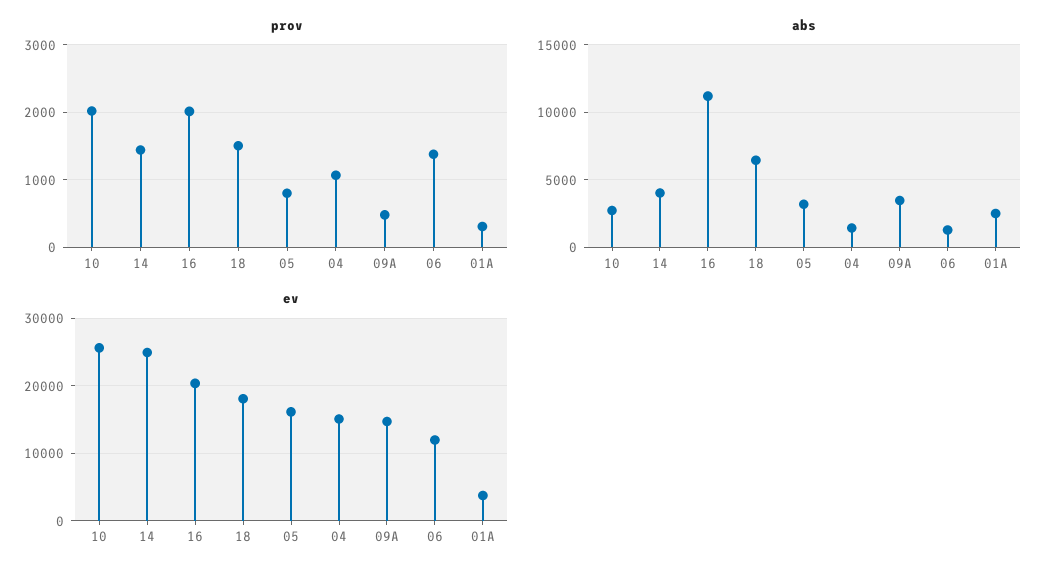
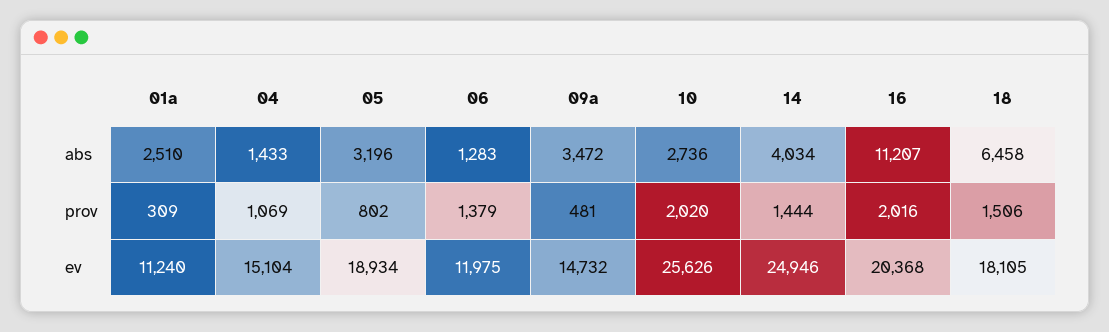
  {
    "prov": {
      "10": 2020,
      "14": 1444,
      "16": 2016,
      "18": 1506,
      "05": 802,
      "04": 1069,
      "09A": 481,
      "06": 1379,
      "01A": 309
    },
    "abs": {
      "10": 2736,
      "14": 4034,
      "16": 11207,
      "18": 6458,
      "05": 3196,
      "04": 1433,
      "09A": 3472,
      "06": 1283,
      "01A": 2510
    },
    "ev": {
      "10": 25626,
      "14": 24946,
      "16": 20368,
      "18": 18105,
-     "05": 16000,
+     "05": 18934,
      "04": 15104,
      "09A": 14732,
      "06": 11975,
-     "01A": 4000
+     "01A": 11240
    }
  }

